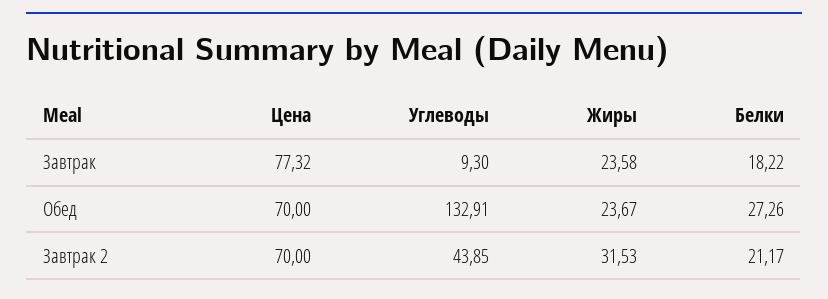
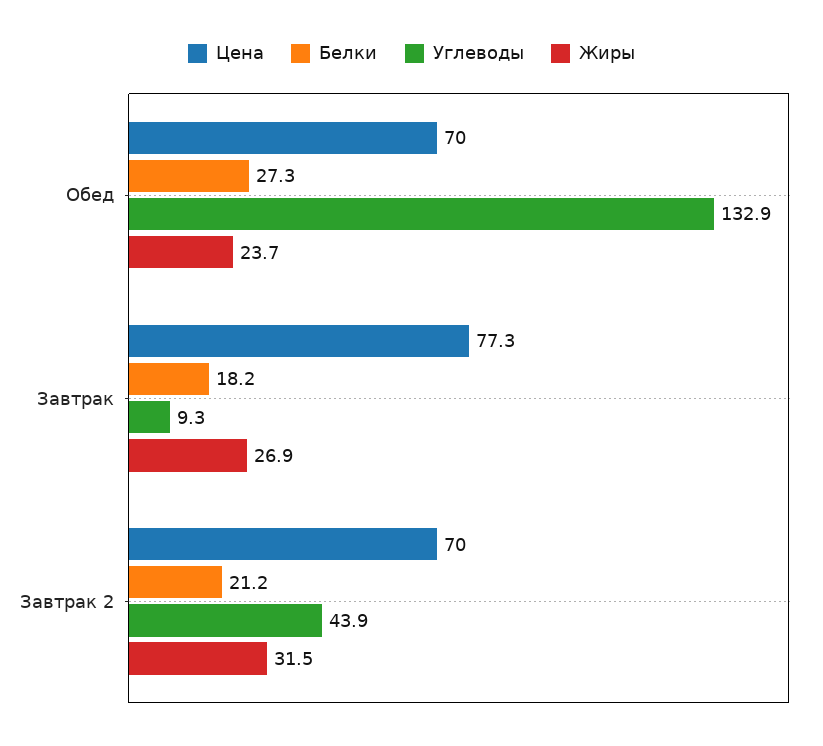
  {
    "Цена": {
      "Завтрак": 77.32,
      "Обед": 70,
      "Завтрак 2": 70
    },
    "Углеводы": {
      "Завтрак": 9.3,
      "Обед": 132.91,
      "Завтрак 2": 43.85
    },
    "Жиры": {
-     "Завтрак": 23.58,
+     "Завтрак": 26.9,
      "Обед": 23.67,
      "Завтрак 2": 31.53
    },
    "Белки": {
      "Завтрак": 18.22,
      "Обед": 27.26,
      "Завтрак 2": 21.17
    }
  }

